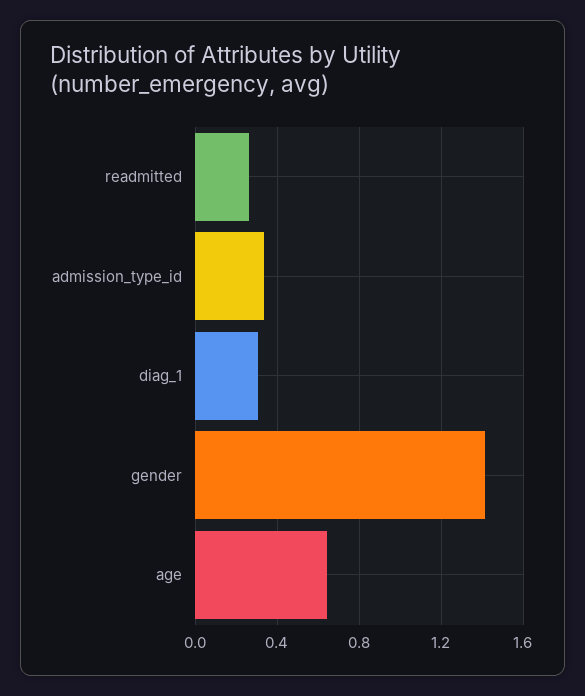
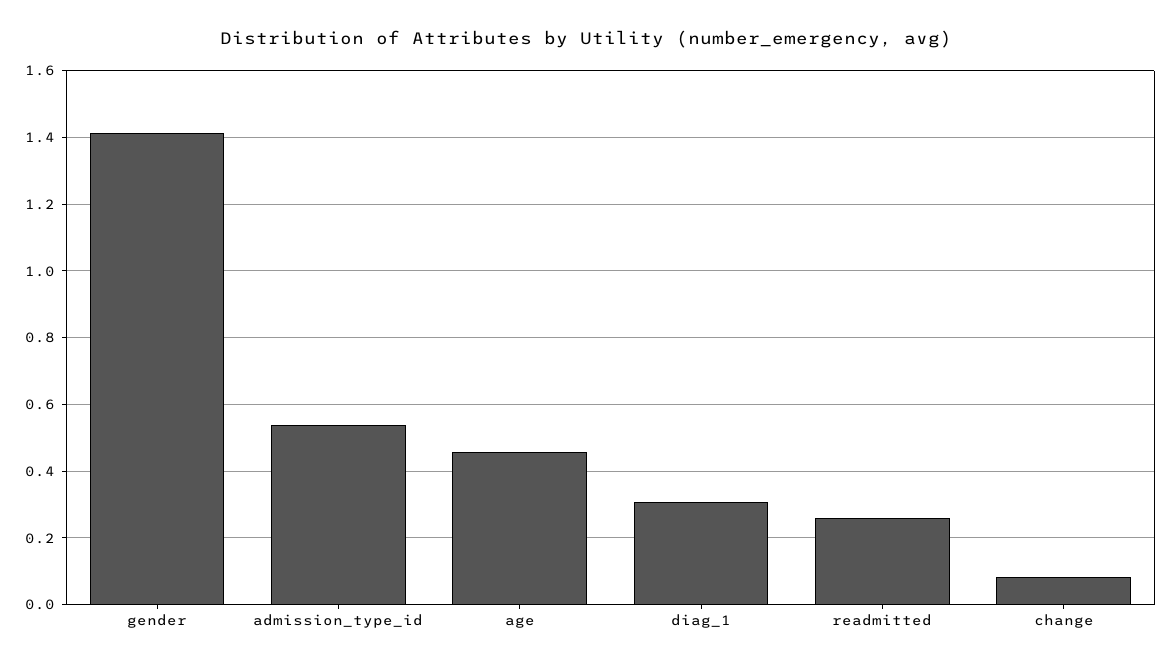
  {
    "readmitted": 0.26,
-   "admission_type_id": 0.35,
+   "admission_type_id": 0.54,
    "diag_1": 0.3,
    "gender": 1.42,
-   "age": 0.65
+   "age": 0.46,
+   "change": 0.08
  }

